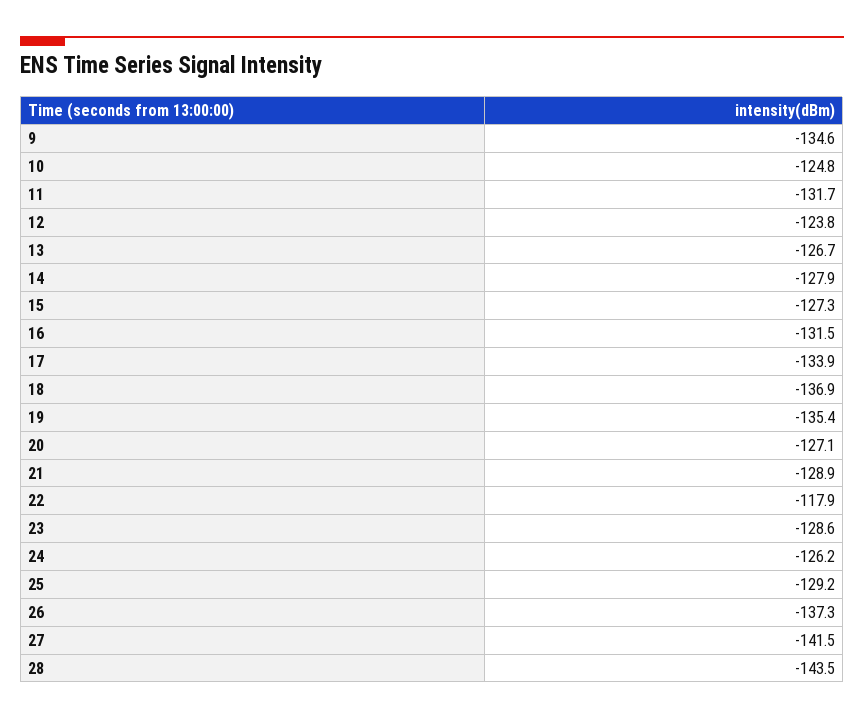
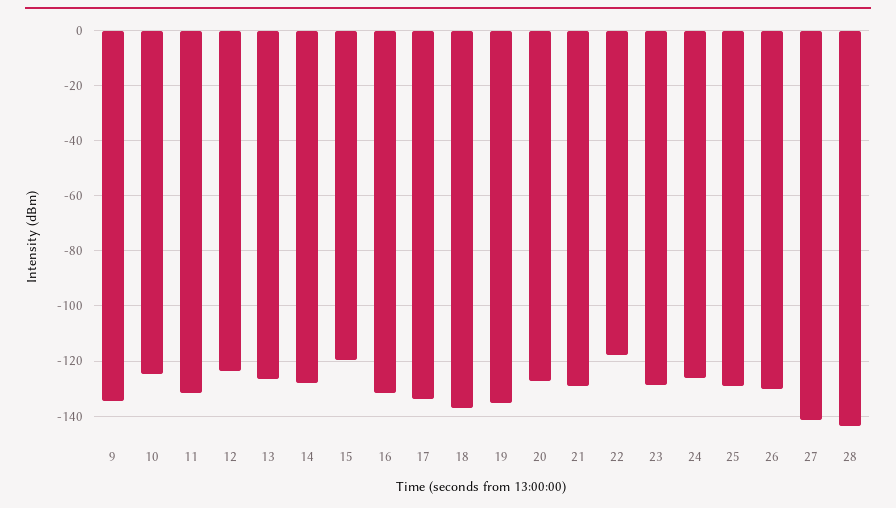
  {
    "9": -134.6,
    "10": -124.8,
    "11": -131.7,
    "12": -123.8,
    "13": -126.7,
    "14": -127.9,
-   "15": -127.3,
+   "15": -120,
    "16": -131.5,
    "17": -133.9,
    "18": -136.9,
    "19": -135.4,
    "20": -127.1,
    "21": -128.9,
    "22": -117.9,
    "23": -128.6,
    "24": -126.2,
    "25": -129.2,
-   "26": -137.3,
+   "26": -130,
    "27": -141.5,
    "28": -143.5
  }

